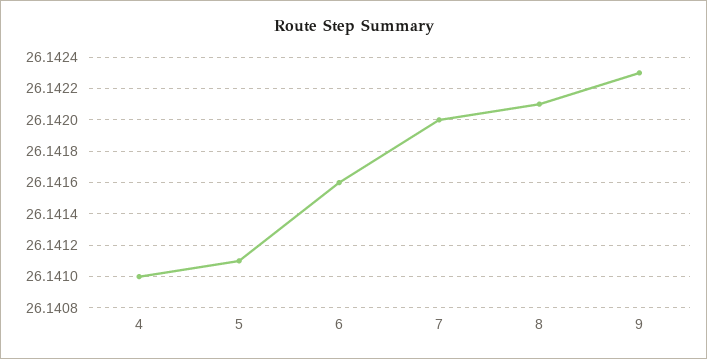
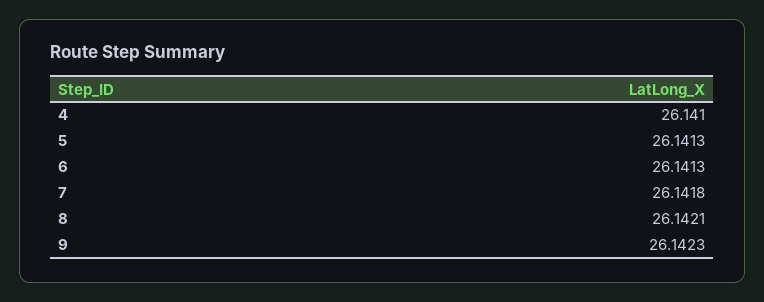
  {
    "4": 26.141,
-   "5": 26.1411,
+   "5": 26.1413,
-   "6": 26.1416,
+   "6": 26.1413,
-   "7": 26.142,
+   "7": 26.1418,
    "8": 26.1421,
    "9": 26.1423
  }

